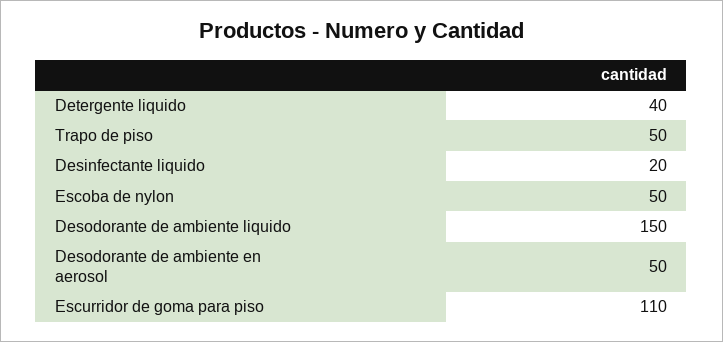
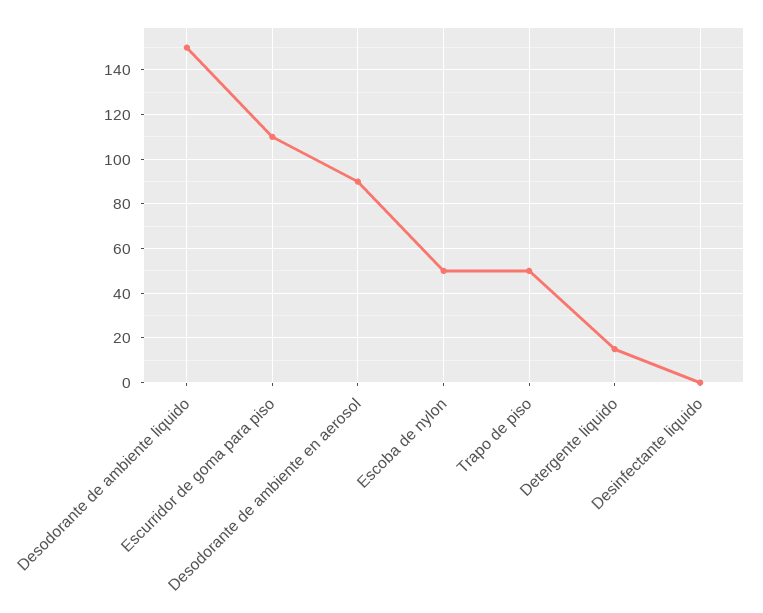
  {
-   "Detergente liquido": 40,
+   "Detergente liquido": 15,
    "Trapo de piso": 50,
-   "Desinfectante liquido": 20,
+   "Desinfectante liquido": 0,
    "Escoba de nylon": 50,
    "Desodorante de ambiente liquido": 150,
-   "Desodorante de ambiente en aerosol": 50,
+   "Desodorante de ambiente en aerosol": 90,
    "Escurridor de goma para piso": 110
  }

